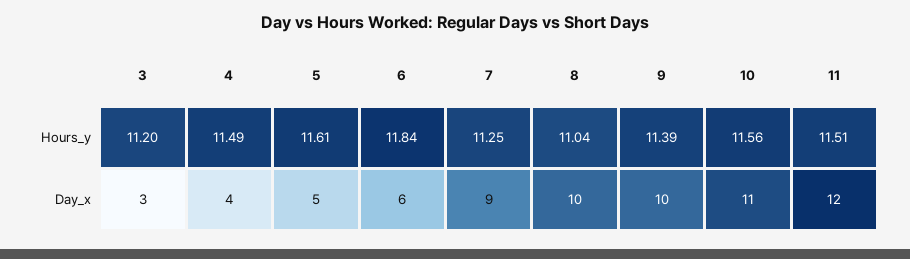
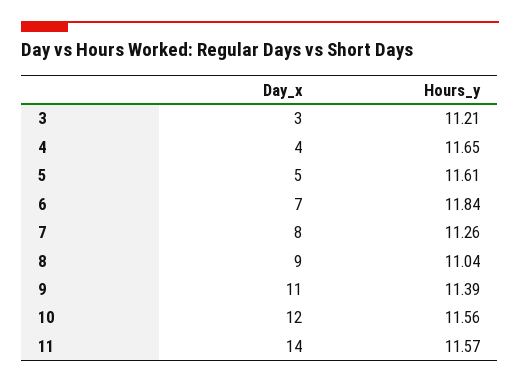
  {
    "3": {
-     "Hours_y": 11.2,
+     "Hours_y": 11.21,
      "Day_x": 3
    },
    "4": {
-     "Hours_y": 11.49,
+     "Hours_y": 11.65,
      "Day_x": 4
    },
    "5": {
      "Hours_y": 11.61,
      "Day_x": 5
    },
    "6": {
      "Hours_y": 11.84,
-     "Day_x": 6
+     "Day_x": 7
    },
    "7": {
-     "Hours_y": 11.25,
+     "Hours_y": 11.26,
-     "Day_x": 9
+     "Day_x": 8
    },
    "8": {
      "Hours_y": 11.04,
-     "Day_x": 10
+     "Day_x": 9
    },
    "9": {
      "Hours_y": 11.39,
-     "Day_x": 10
+     "Day_x": 11
    },
    "10": {
      "Hours_y": 11.56,
-     "Day_x": 11
+     "Day_x": 12
    },
    "11": {
-     "Hours_y": 11.51,
+     "Hours_y": 11.57,
-     "Day_x": 12
+     "Day_x": 14
    }
  }

